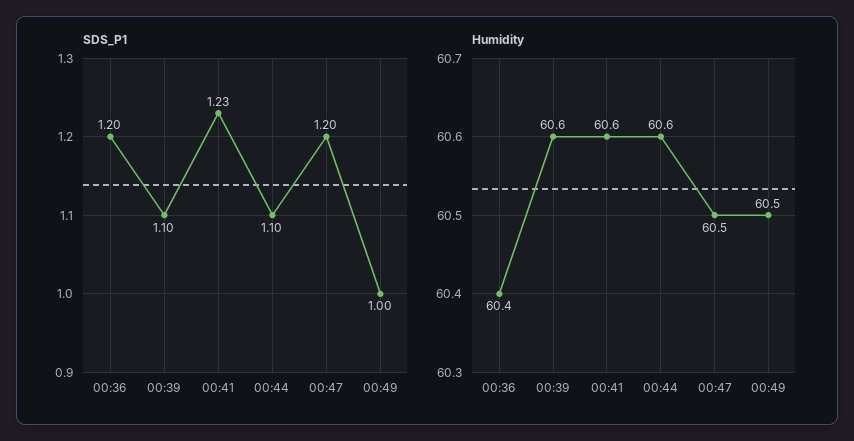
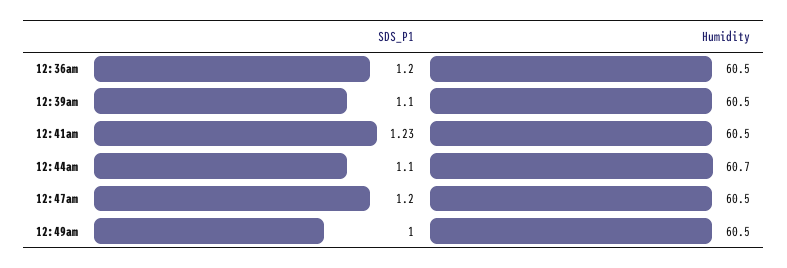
  {
    "SDS_P1": {
      "00:36": 1.2,
      "00:39": 1.1,
      "00:41": 1.23,
      "00:44": 1.1,
      "00:47": 1.2,
      "00:49": 1
    },
    "Humidity": {
-     "00:36": 60.4,
+     "00:36": 60.5,
-     "00:39": 60.6,
+     "00:39": 60.5,
-     "00:41": 60.6,
+     "00:41": 60.5,
-     "00:44": 60.6,
+     "00:44": 60.7,
      "00:47": 60.5,
      "00:49": 60.5
    }
  }

